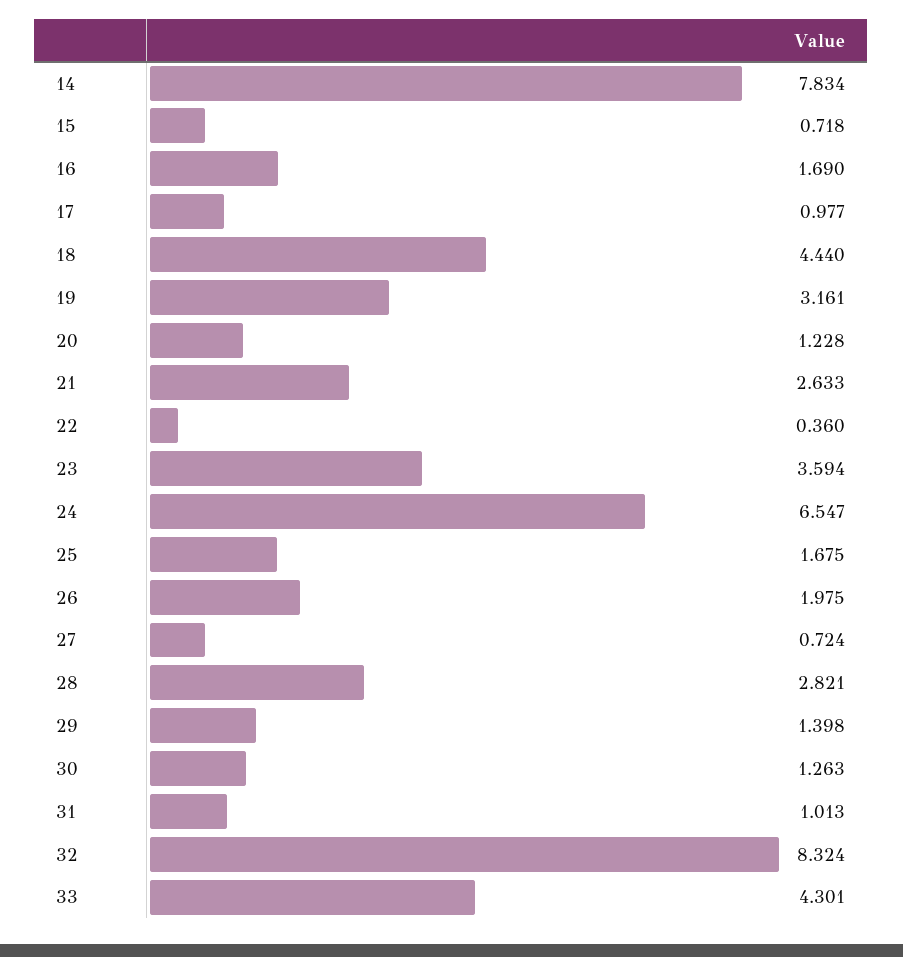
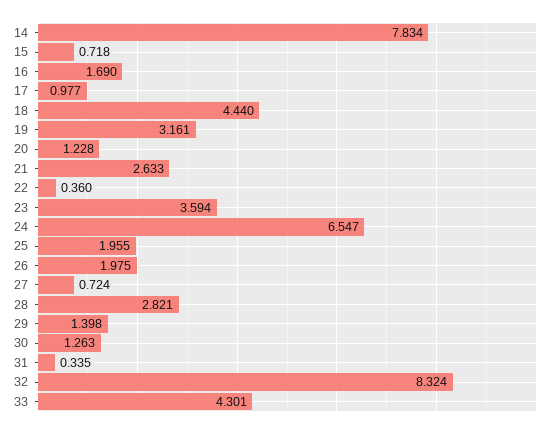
  {
    "14": 7.834,
    "15": 0.718,
    "16": 1.69,
    "17": 0.977,
    "18": 4.44,
    "19": 3.161,
    "20": 1.228,
    "21": 2.633,
    "22": 0.36,
    "23": 3.594,
    "24": 6.547,
-   "25": 1.675,
+   "25": 1.955,
    "26": 1.975,
    "27": 0.724,
    "28": 2.821,
    "29": 1.398,
    "30": 1.263,
-   "31": 1.013,
+   "31": 0.335,
    "32": 8.324,
    "33": 4.301
  }

